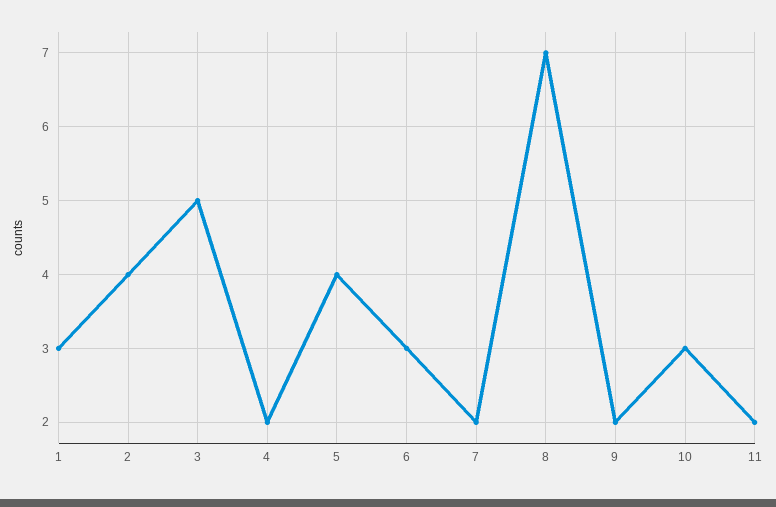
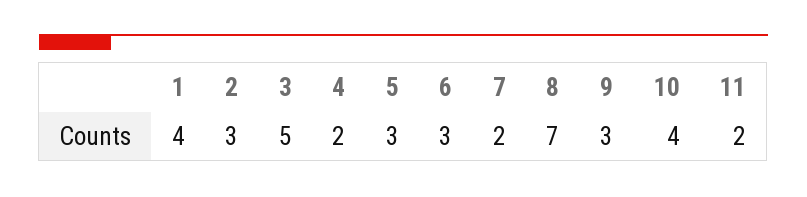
  {
-   "1": 3,
+   "1": 4,
-   "2": 4,
+   "2": 3,
    "3": 5,
    "4": 2,
-   "5": 4,
+   "5": 3,
    "6": 3,
    "7": 2,
    "8": 7,
-   "9": 2,
+   "9": 3,
-   "10": 3,
+   "10": 4,
    "11": 2
  }

